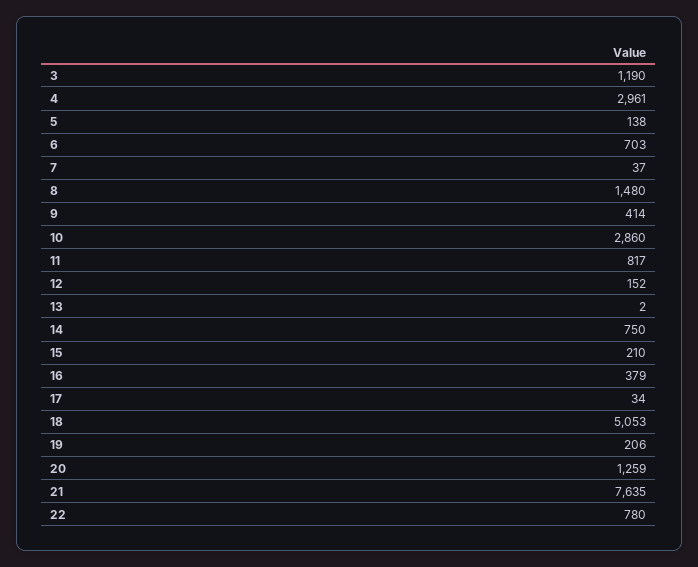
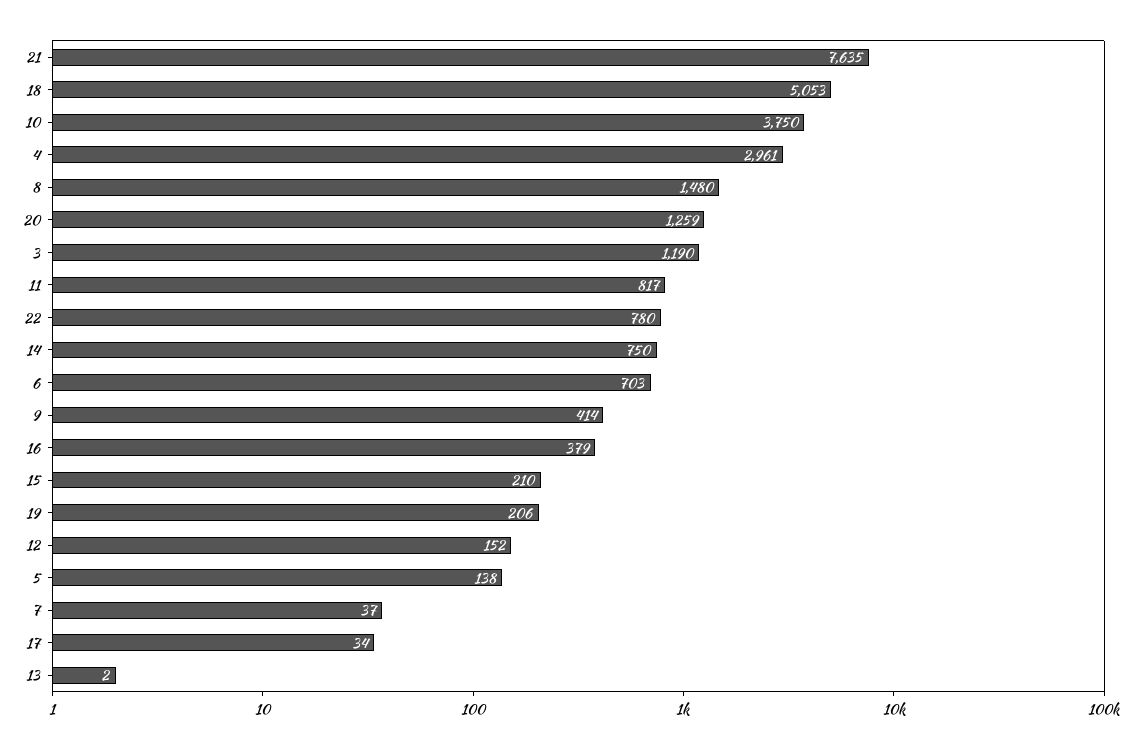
  {
    "3": 1190,
    "4": 2961,
    "5": 138,
    "6": 703,
    "7": 37,
    "8": 1480,
    "9": 414,
-   "10": 2860,
+   "10": 3750,
    "11": 817,
    "12": 152,
    "13": 2,
    "14": 750,
    "15": 210,
    "16": 379,
    "17": 34,
    "18": 5053,
    "19": 206,
    "20": 1259,
    "21": 7635,
    "22": 780
  }

